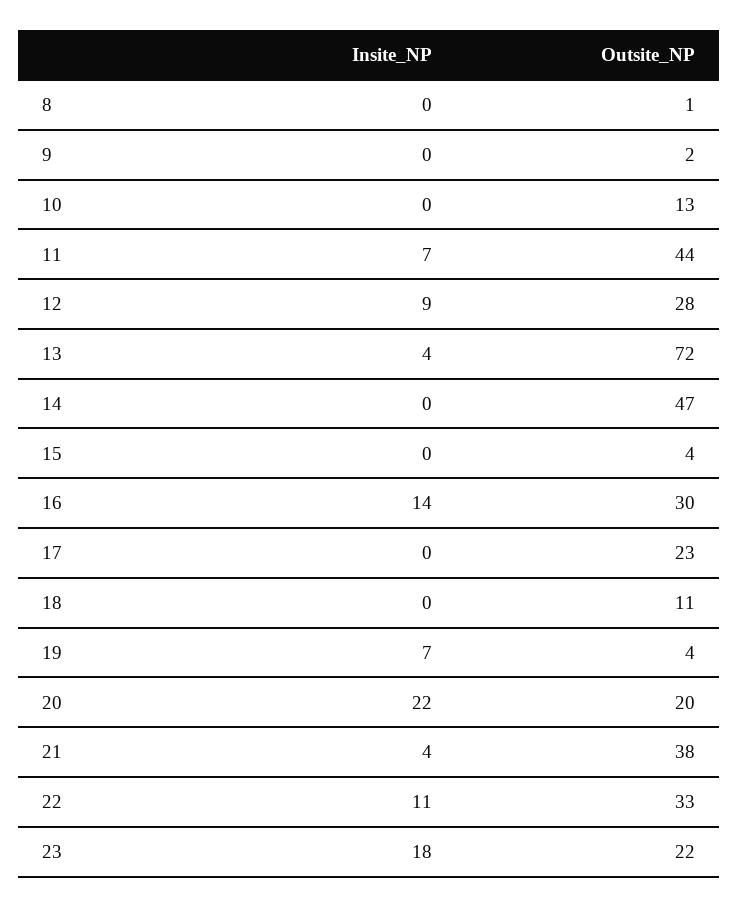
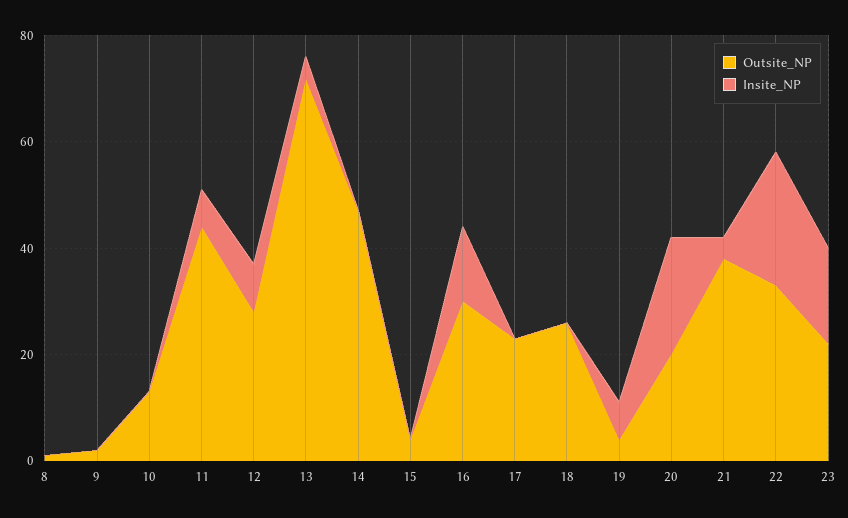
  {
    "Insite_NP": {
      "8": 0,
      "9": 0,
      "10": 0,
      "11": 7,
      "12": 9,
      "13": 4,
      "14": 0,
      "15": 0,
      "16": 14,
      "17": 0,
      "18": 0,
      "19": 7,
      "20": 22,
      "21": 4,
-     "22": 11,
+     "22": 25,
      "23": 18
    },
    "Outsite_NP": {
      "8": 1,
      "9": 2,
      "10": 13,
      "11": 44,
      "12": 28,
      "13": 72,
      "14": 47,
      "15": 4,
      "16": 30,
      "17": 23,
-     "18": 11,
+     "18": 25,
      "19": 4,
      "20": 20,
      "21": 38,
      "22": 33,
      "23": 22
    }
  }

